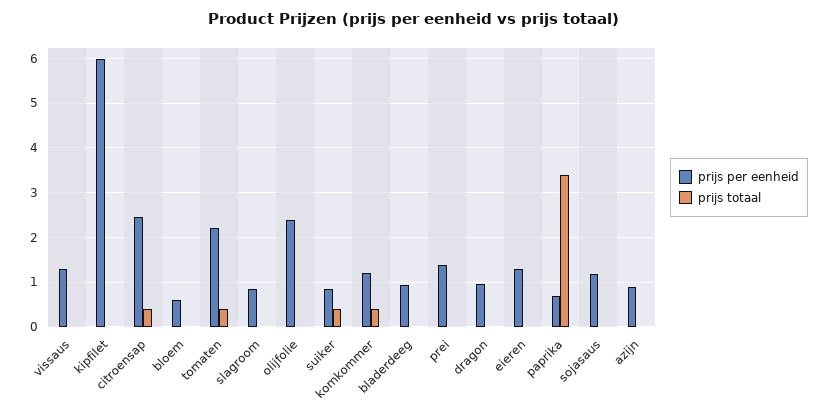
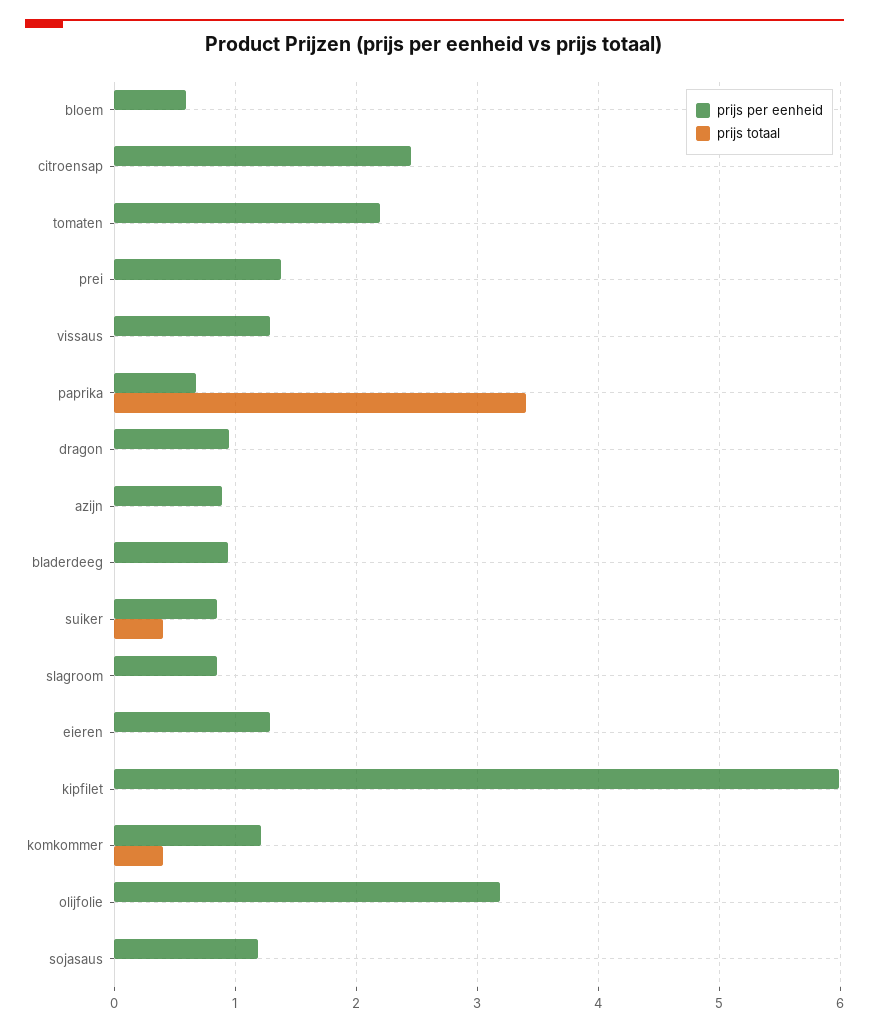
  {
    "prijs per eenheid": {
      "vissaus": 1.3,
      "kipfilet": 6,
      "citroensap": 2.5,
      "bloem": 0.6,
      "tomaten": 2.2,
      "slagroom": 0.9,
-     "olijfolie": 2.4,
+     "olijfolie": 3.2,
      "suiker": 0.9,
      "komkommer": 1.2,
      "bladerdeeg": 0.9,
      "prei": 1.4,
      "dragon": 1,
      "eieren": 1.3,
      "paprika": 0.7,
      "sojasaus": 1.2,
      "azijn": 0.9
    },
    "prijs totaal": {
      "vissaus": 0,
      "kipfilet": 0,
-     "citroensap": 0.4,
+     "citroensap": 0,
      "bloem": 0,
-     "tomaten": 0.4,
+     "tomaten": 0,
      "slagroom": 0,
      "olijfolie": 0,
      "suiker": 0.4,
      "komkommer": 0.4,
      "bladerdeeg": 0,
      "prei": 0,
      "dragon": 0,
      "eieren": 0,
      "paprika": 3.4,
      "sojasaus": 0,
      "azijn": 0
    }
  }

